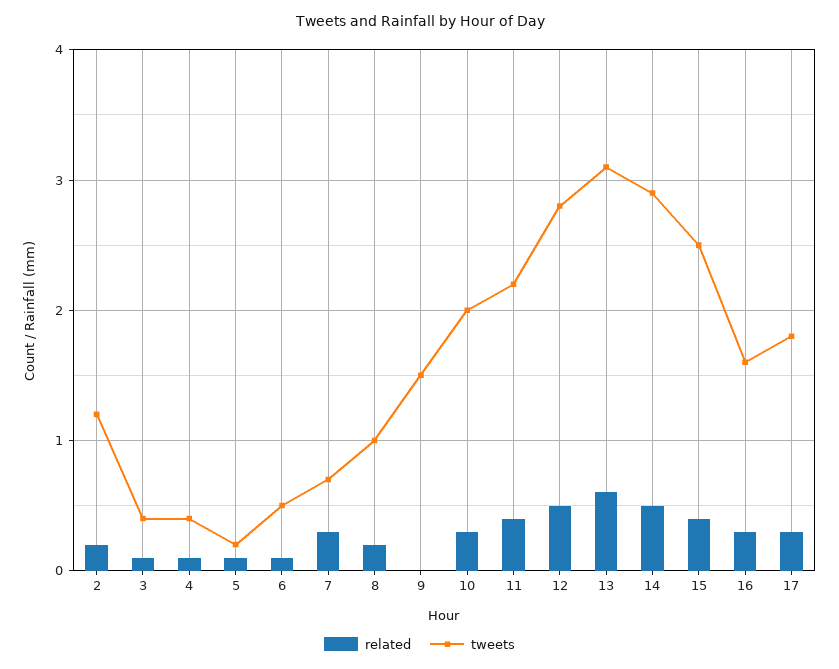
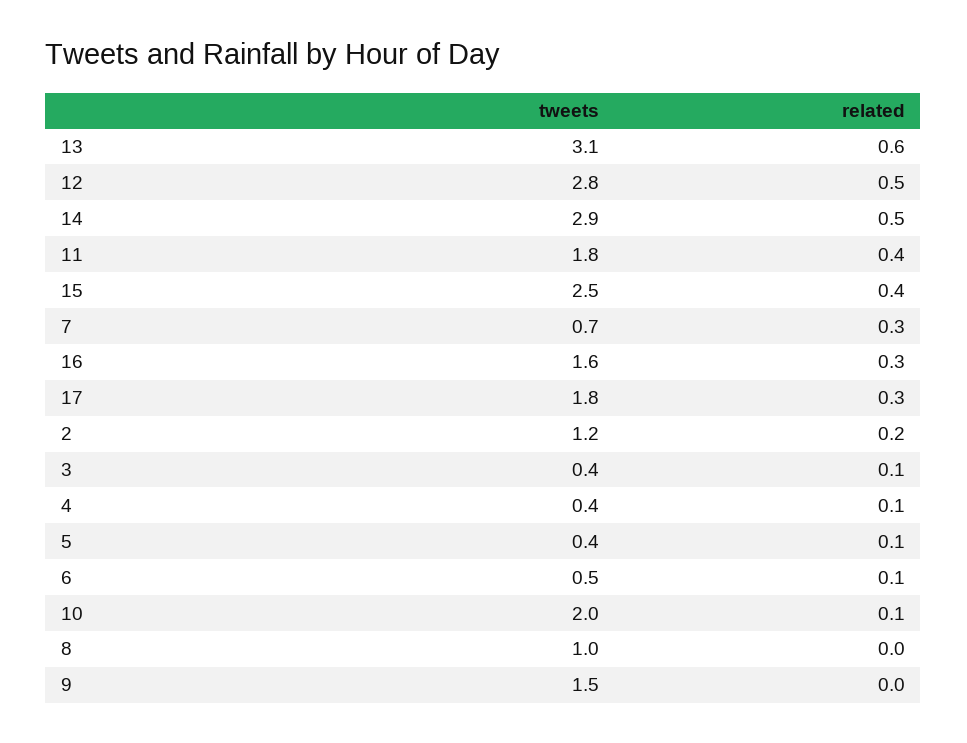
  {
    "related": {
      "2": 0.2,
      "3": 0.1,
      "4": 0.1,
      "5": 0.1,
      "6": 0.1,
      "7": 0.3,
-     "8": 0.2,
+     "8": 0,
      "9": 0,
-     "10": 0.3,
+     "10": 0.1,
      "11": 0.4,
      "12": 0.5,
      "13": 0.6,
      "14": 0.5,
      "15": 0.4,
      "16": 0.3,
      "17": 0.3
    },
    "tweets": {
      "2": 1.2,
      "3": 0.4,
      "4": 0.4,
-     "5": 0.2,
+     "5": 0.4,
      "6": 0.5,
      "7": 0.7,
      "8": 1,
      "9": 1.5,
      "10": 2,
-     "11": 2.2,
+     "11": 1.8,
      "12": 2.8,
      "13": 3.1,
      "14": 2.9,
      "15": 2.5,
      "16": 1.6,
      "17": 1.8
    }
  }

